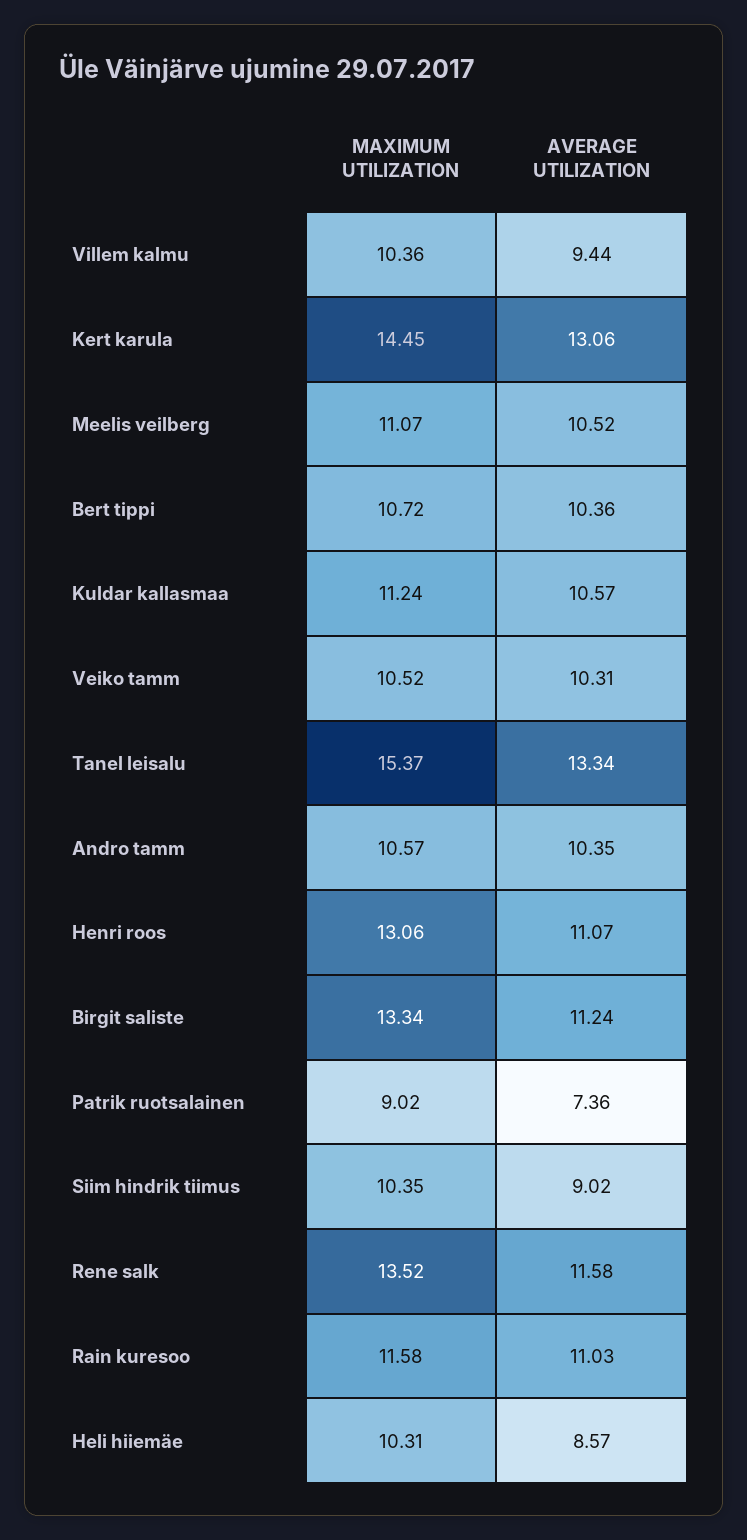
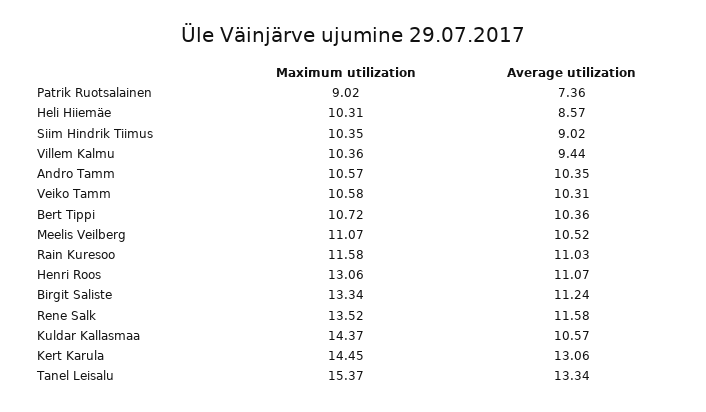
  {
    "MAXIMUM UTILIZATION": {
      "Villem kalmu": 10.36,
      "Kert karula": 14.45,
      "Meelis veilberg": 11.07,
      "Bert tippi": 10.72,
-     "Kuldar kallasmaa": 11.24,
+     "Kuldar kallasmaa": 14.37,
-     "Veiko tamm": 10.52,
+     "Veiko tamm": 10.58,
      "Tanel leisalu": 15.37,
      "Andro tamm": 10.57,
      "Henri roos": 13.06,
      "Birgit saliste": 13.34,
      "Patrik ruotsalainen": 9.02,
      "Siim hindrik tiimus": 10.35,
      "Rene salk": 13.52,
      "Rain kuresoo": 11.58,
      "Heli hiiemäe": 10.31
    },
    "AVERAGE UTILIZATION": {
      "Villem kalmu": 9.44,
      "Kert karula": 13.06,
      "Meelis veilberg": 10.52,
      "Bert tippi": 10.36,
      "Kuldar kallasmaa": 10.57,
      "Veiko tamm": 10.31,
      "Tanel leisalu": 13.34,
      "Andro tamm": 10.35,
      "Henri roos": 11.07,
      "Birgit saliste": 11.24,
      "Patrik ruotsalainen": 7.36,
      "Siim hindrik tiimus": 9.02,
      "Rene salk": 11.58,
      "Rain kuresoo": 11.03,
      "Heli hiiemäe": 8.57
    }
  }

